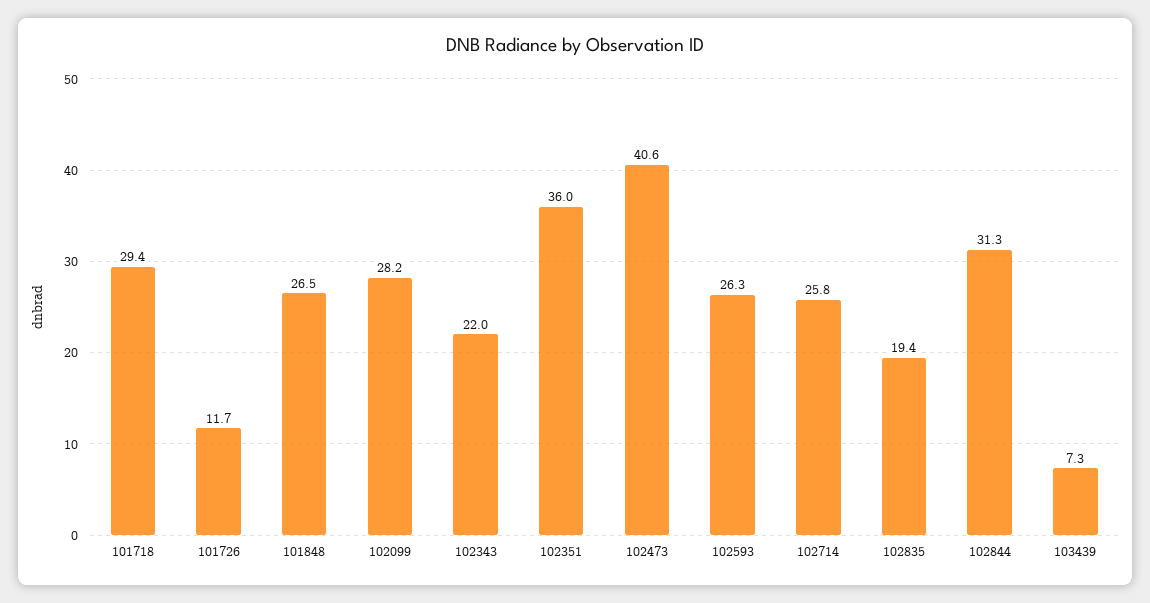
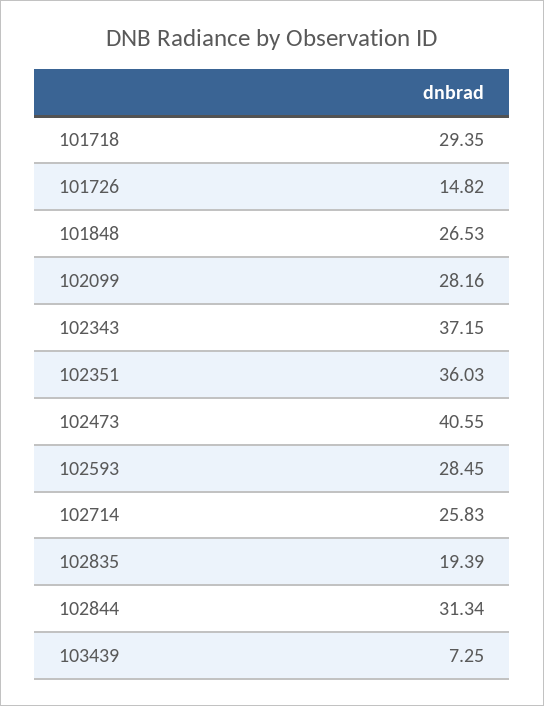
  {
    "101718": 29.35,
-   "101726": 11.7,
+   "101726": 14.82,
    "101848": 26.53,
    "102099": 28.16,
-   "102343": 22,
+   "102343": 37.15,
    "102351": 36.03,
    "102473": 40.55,
-   "102593": 26.3,
+   "102593": 28.45,
    "102714": 25.83,
    "102835": 19.39,
    "102844": 31.34,
    "103439": 7.25
  }

